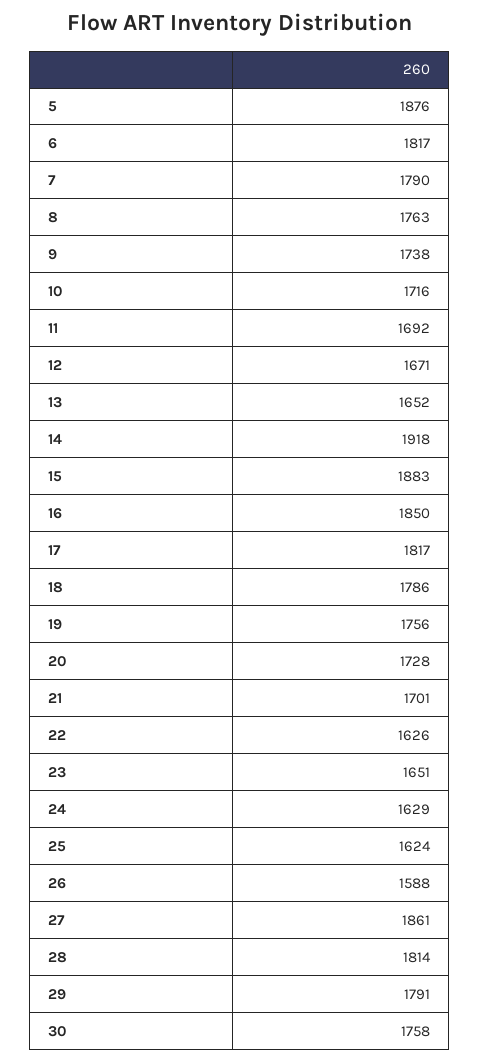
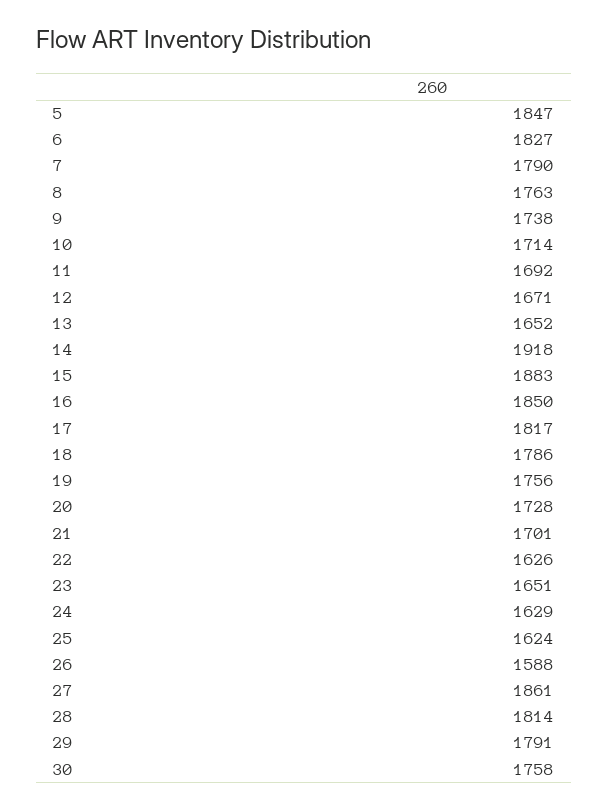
  {
-   "5": 1876,
+   "5": 1847,
-   "6": 1817,
+   "6": 1827,
    "7": 1790,
    "8": 1763,
    "9": 1738,
-   "10": 1716,
+   "10": 1714,
    "11": 1692,
    "12": 1671,
    "13": 1652,
    "14": 1918,
    "15": 1883,
    "16": 1850,
    "17": 1817,
    "18": 1786,
    "19": 1756,
    "20": 1728,
    "21": 1701,
    "22": 1626,
    "23": 1651,
    "24": 1629,
    "25": 1624,
    "26": 1588,
    "27": 1861,
    "28": 1814,
    "29": 1791,
    "30": 1758
  }

